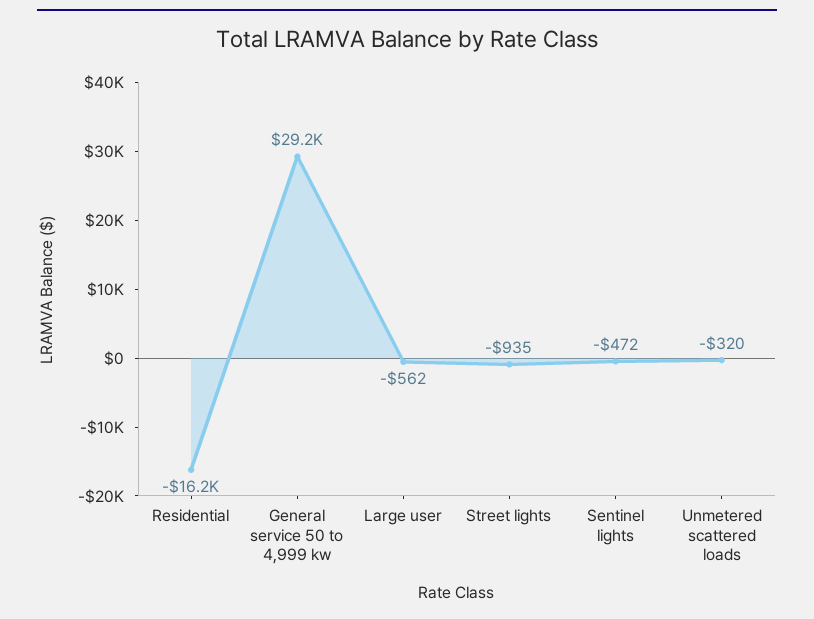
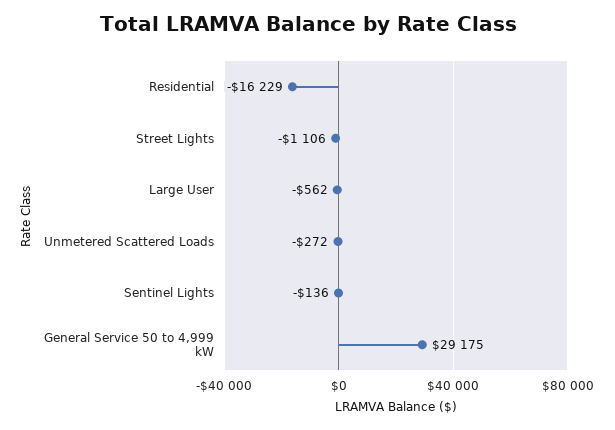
  {
    "Residential": -16229,
    "General service 50 to 4,999 kw": 29175,
    "Large user": -562,
-   "Street lights": -935,
+   "Street lights": -1106,
-   "Sentinel lights": -472,
+   "Sentinel lights": -136,
-   "Unmetered scattered loads": -320
+   "Unmetered scattered loads": -272
  }

